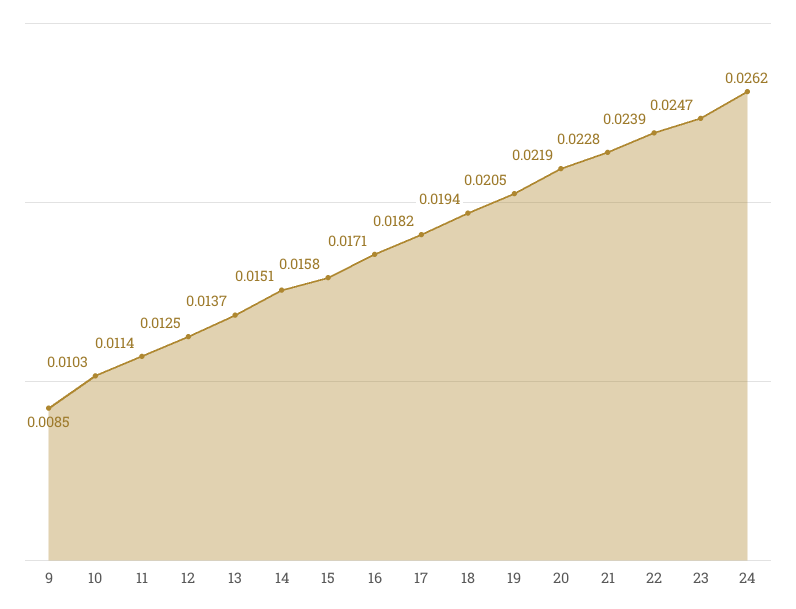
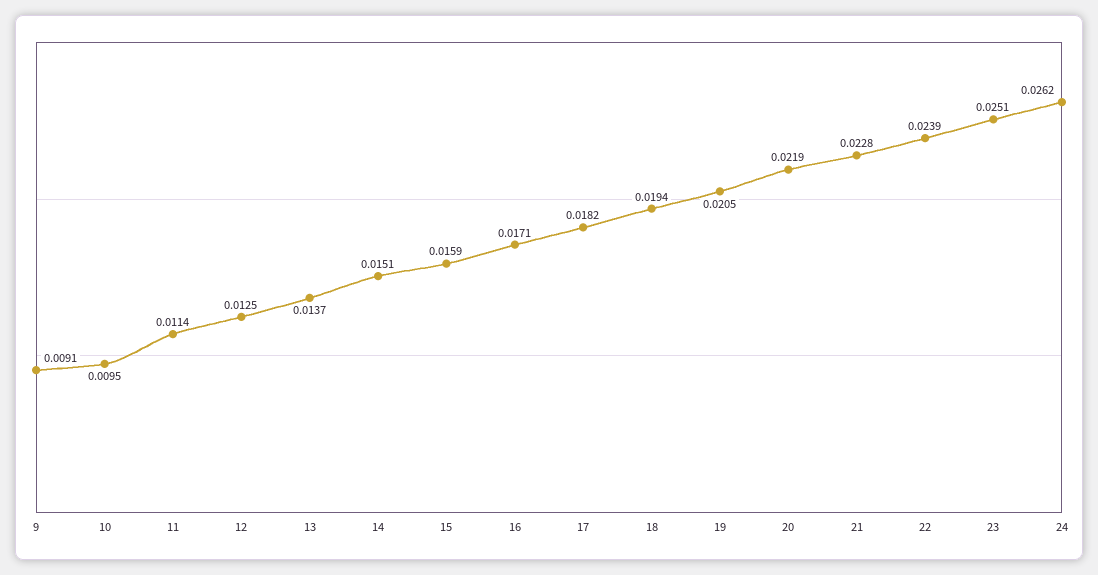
  {
-   "9": 0.0085,
+   "9": 0.0091,
-   "10": 0.0103,
+   "10": 0.0095,
    "11": 0.0114,
    "12": 0.0125,
    "13": 0.0137,
    "14": 0.0151,
-   "15": 0.0158,
+   "15": 0.0159,
    "16": 0.0171,
    "17": 0.0182,
    "18": 0.0194,
    "19": 0.0205,
    "20": 0.0219,
    "21": 0.0228,
    "22": 0.0239,
-   "23": 0.0247,
+   "23": 0.0251,
    "24": 0.0262
  }

